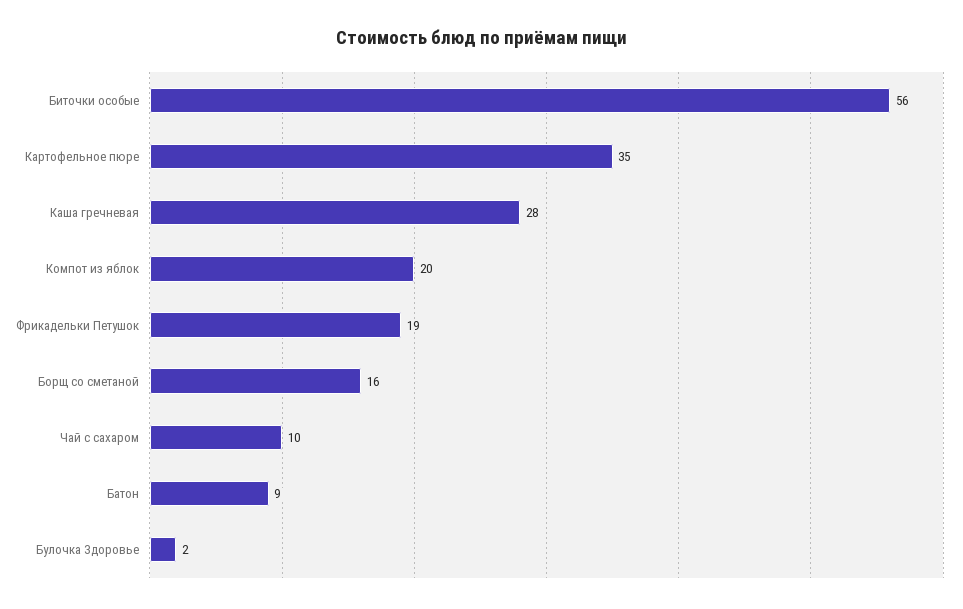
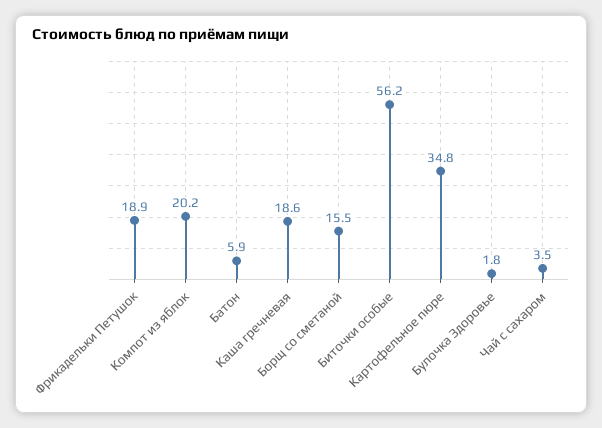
  {
    "Биточки особые": 56.2,
    "Картофельное пюре": 34.8,
-   "Каша гречневая": 28,
+   "Каша гречневая": 18.6,
    "Компот из яблок": 20.2,
    "Фрикадельки Петушок": 18.9,
    "Борщ со сметаной": 15.5,
-   "Чай с сахаром": 10,
+   "Чай с сахаром": 3.5,
-   "Батон": 9,
+   "Батон": 5.9,
    "Булочка Здоровье": 1.8
  }

